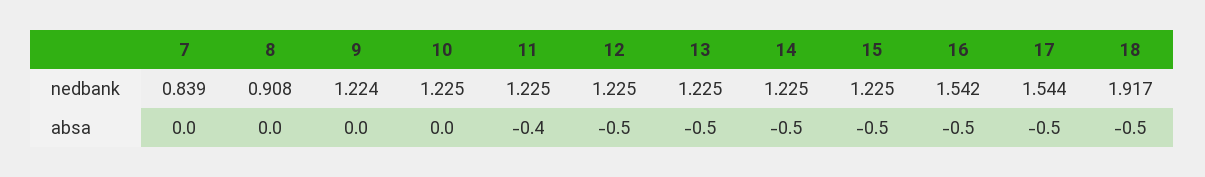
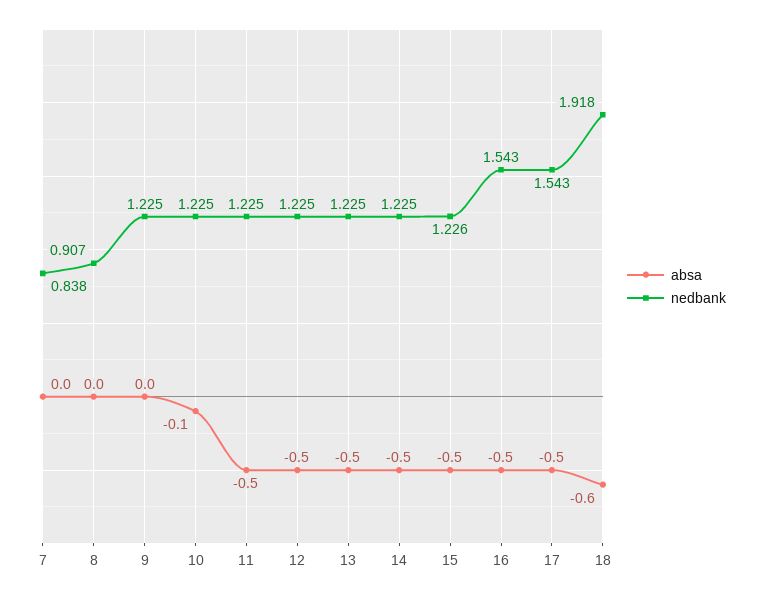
  {
    "nedbank": {
-     "7": 0.839,
+     "7": 0.838,
-     "8": 0.908,
+     "8": 0.907,
-     "9": 1.224,
+     "9": 1.225,
      "10": 1.225,
      "11": 1.225,
      "12": 1.225,
      "13": 1.225,
      "14": 1.225,
-     "15": 1.225,
+     "15": 1.226,
-     "16": 1.542,
+     "16": 1.543,
-     "17": 1.544,
+     "17": 1.543,
-     "18": 1.917
+     "18": 1.918
    },
    "absa": {
      "7": 0,
      "8": 0,
      "9": 0,
-     "10": 0,
+     "10": -0.1,
-     "11": -0.4,
+     "11": -0.5,
      "12": -0.5,
      "13": -0.5,
      "14": -0.5,
      "15": -0.5,
      "16": -0.5,
      "17": -0.5,
-     "18": -0.5
+     "18": -0.6
    }
  }

